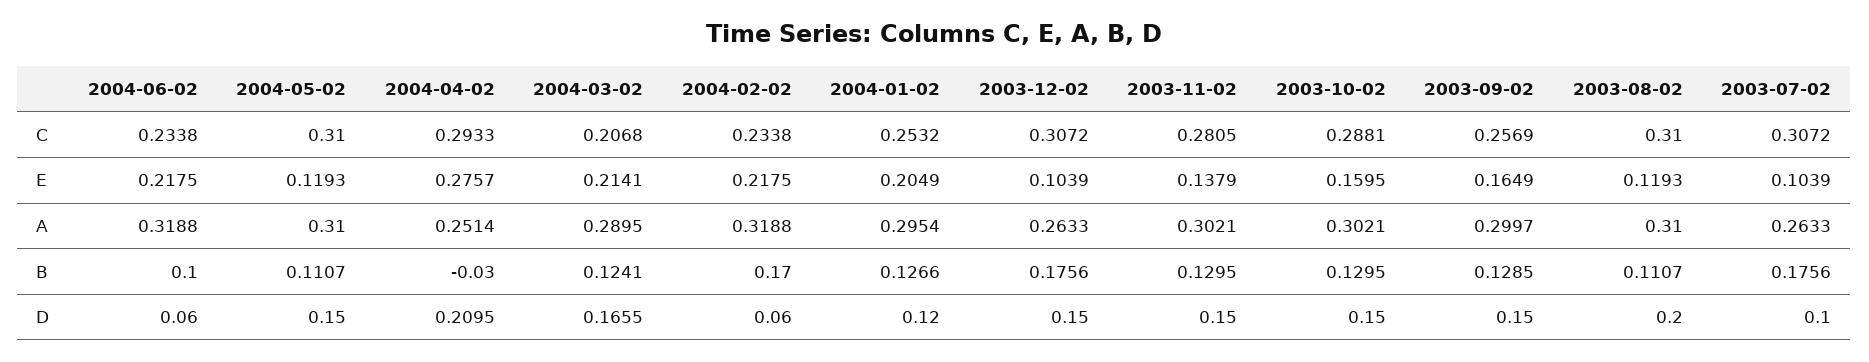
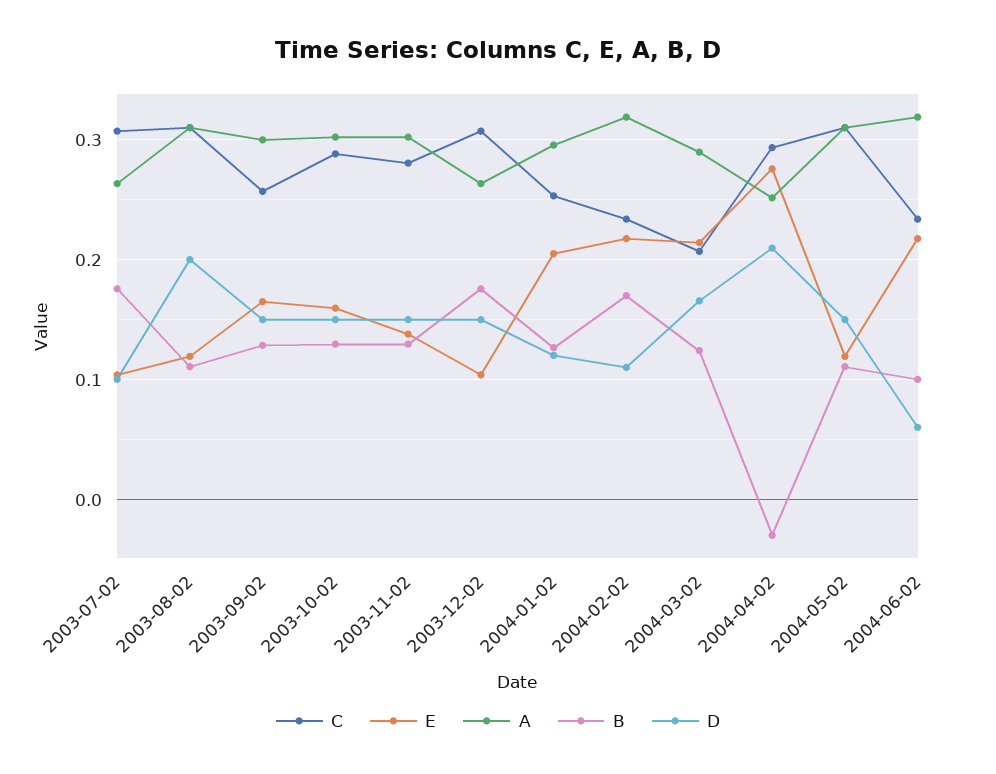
  {
    "C": {
      "2004-06-02": 0.2338,
      "2004-05-02": 0.31,
      "2004-04-02": 0.2933,
      "2004-03-02": 0.2068,
      "2004-02-02": 0.2338,
      "2004-01-02": 0.2532,
      "2003-12-02": 0.3072,
      "2003-11-02": 0.2805,
      "2003-10-02": 0.2881,
      "2003-09-02": 0.2569,
      "2003-08-02": 0.31,
      "2003-07-02": 0.3072
    },
    "E": {
      "2004-06-02": 0.2175,
      "2004-05-02": 0.1193,
      "2004-04-02": 0.2757,
      "2004-03-02": 0.2141,
      "2004-02-02": 0.2175,
      "2004-01-02": 0.2049,
      "2003-12-02": 0.1039,
      "2003-11-02": 0.1379,
      "2003-10-02": 0.1595,
      "2003-09-02": 0.1649,
      "2003-08-02": 0.1193,
      "2003-07-02": 0.1039
    },
    "A": {
      "2004-06-02": 0.3188,
      "2004-05-02": 0.31,
      "2004-04-02": 0.2514,
      "2004-03-02": 0.2895,
      "2004-02-02": 0.3188,
      "2004-01-02": 0.2954,
      "2003-12-02": 0.2633,
      "2003-11-02": 0.3021,
      "2003-10-02": 0.3021,
      "2003-09-02": 0.2997,
      "2003-08-02": 0.31,
      "2003-07-02": 0.2633
    },
    "B": {
      "2004-06-02": 0.1,
      "2004-05-02": 0.1107,
      "2004-04-02": -0.03,
      "2004-03-02": 0.1241,
      "2004-02-02": 0.17,
      "2004-01-02": 0.1266,
      "2003-12-02": 0.1756,
      "2003-11-02": 0.1295,
      "2003-10-02": 0.1295,
      "2003-09-02": 0.1285,
      "2003-08-02": 0.1107,
      "2003-07-02": 0.1756
    },
    "D": {
      "2004-06-02": 0.06,
      "2004-05-02": 0.15,
      "2004-04-02": 0.2095,
      "2004-03-02": 0.1655,
-     "2004-02-02": 0.06,
+     "2004-02-02": 0.11,
      "2004-01-02": 0.12,
      "2003-12-02": 0.15,
      "2003-11-02": 0.15,
      "2003-10-02": 0.15,
      "2003-09-02": 0.15,
      "2003-08-02": 0.2,
      "2003-07-02": 0.1
    }
  }

